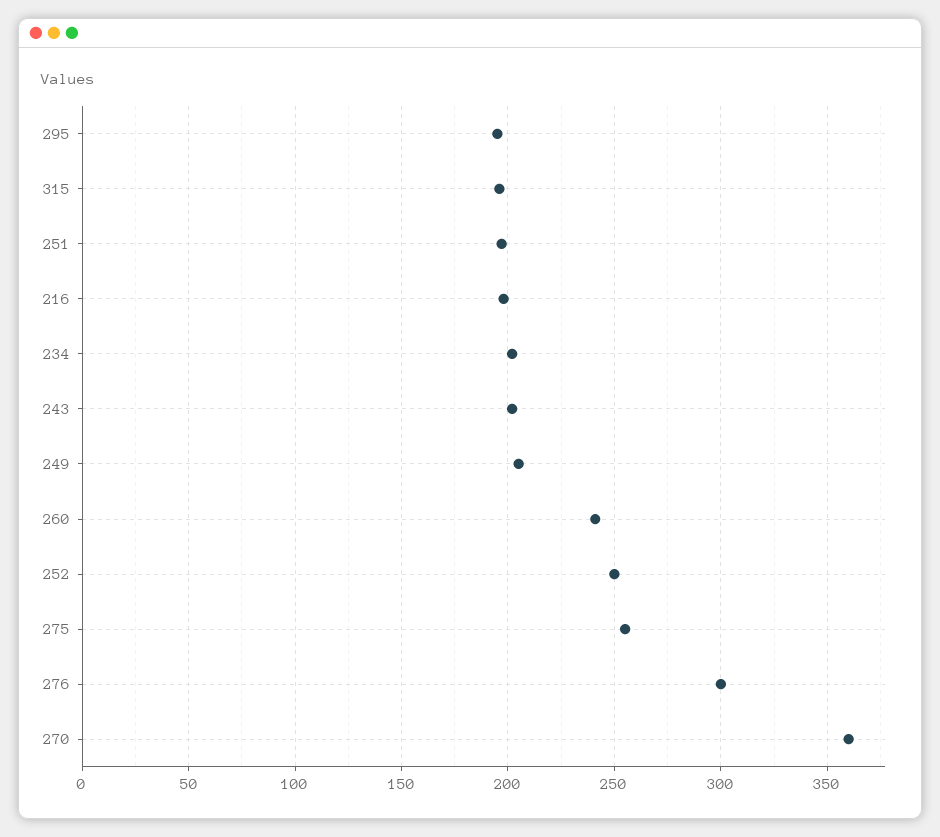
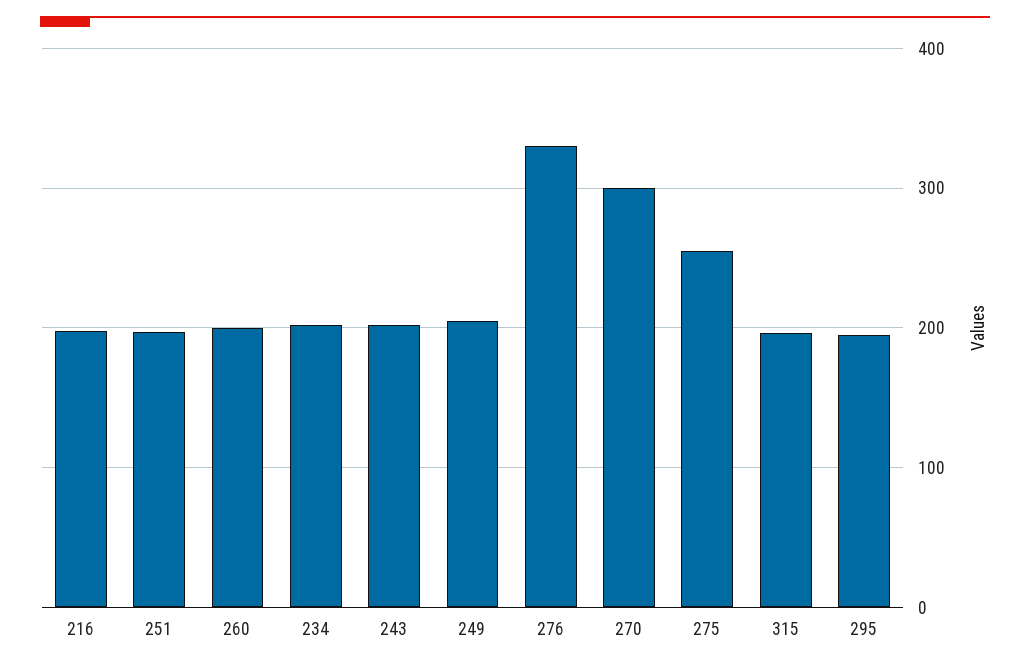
  {
    "295": 195,
    "315": 195,
    "251": 195,
    "216": 200,
    "234": 200,
    "243": 200,
    "249": 205,
-   "260": 240,
+   "260": 200,
-   "252": 250,
    "275": 255,
-   "276": 300,
+   "276": 330,
-   "270": 360
+   "270": 300
  }

